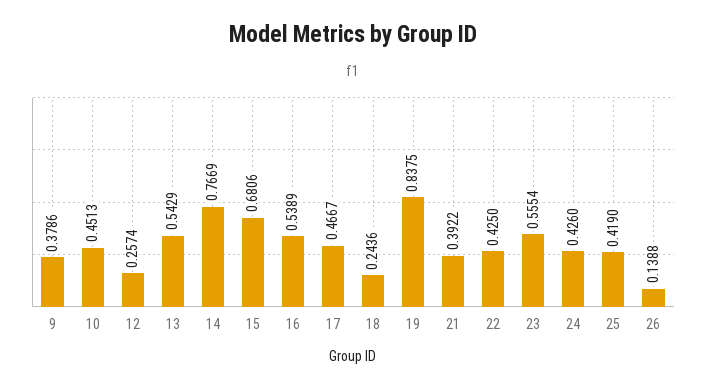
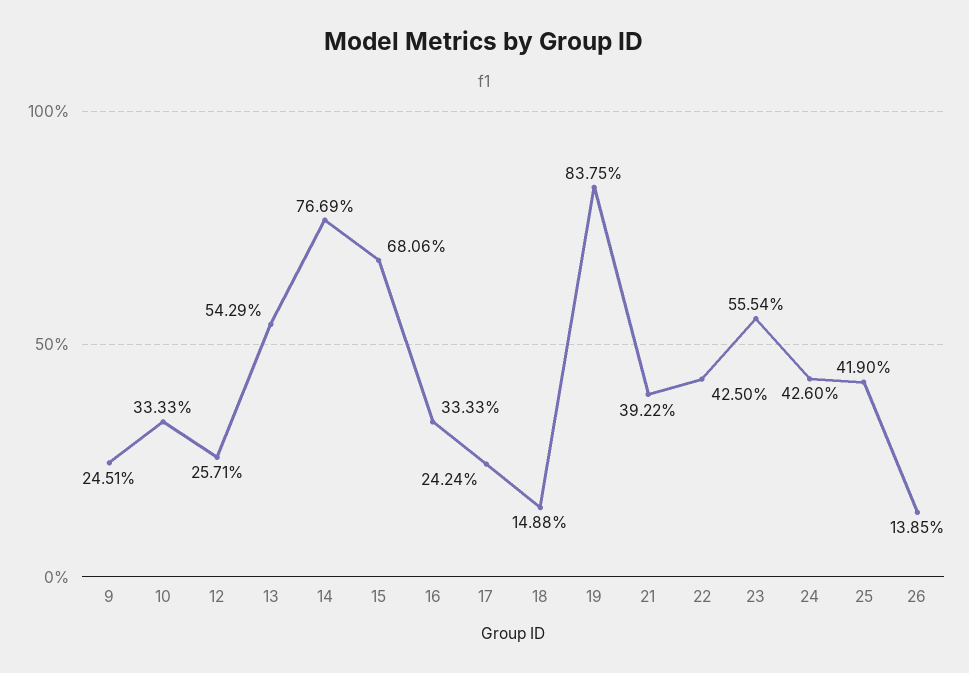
  {
-   "9": 0.3786,
+   "9": 0.2451,
-   "10": 0.4513,
+   "10": 0.3333,
-   "12": 0.2574,
+   "12": 0.2571,
    "13": 0.5429,
    "14": 0.7669,
    "15": 0.6806,
-   "16": 0.5389,
+   "16": 0.3333,
-   "17": 0.4667,
+   "17": 0.2424,
-   "18": 0.2436,
+   "18": 0.1488,
    "19": 0.8375,
    "21": 0.3922,
    "22": 0.425,
    "23": 0.5554,
    "24": 0.426,
    "25": 0.419,
-   "26": 0.1388
+   "26": 0.1385
  }

